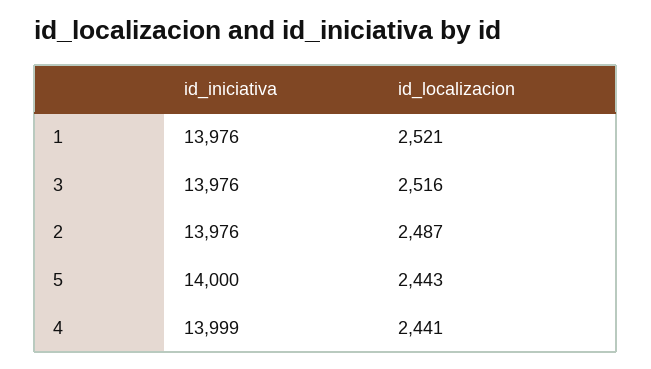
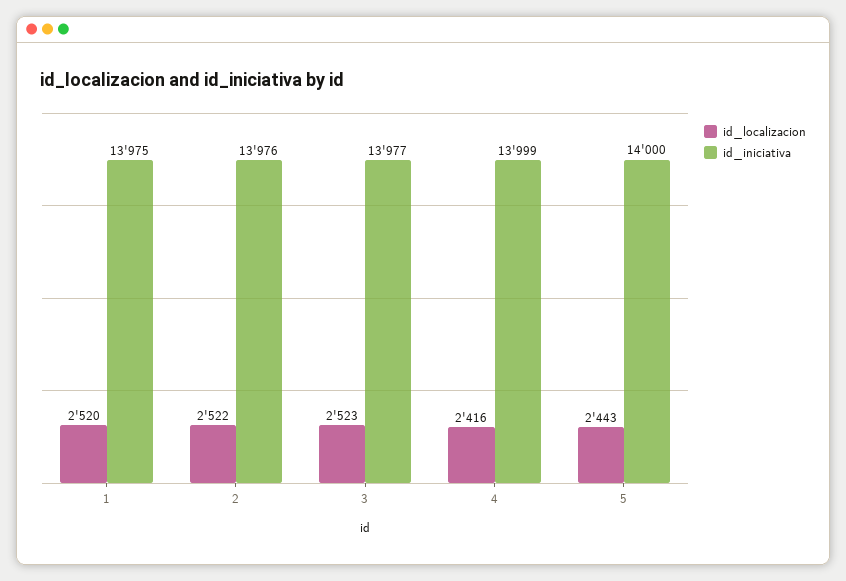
  {
    "id_iniciativa": {
-     "1": 13976,
+     "1": 13975,
-     "3": 13976,
+     "3": 13977,
      "2": 13976,
      "5": 14000,
      "4": 13999
    },
    "id_localizacion": {
-     "1": 2521,
+     "1": 2520,
-     "3": 2516,
+     "3": 2523,
-     "2": 2487,
+     "2": 2522,
      "5": 2443,
-     "4": 2441
+     "4": 2416
    }
  }

